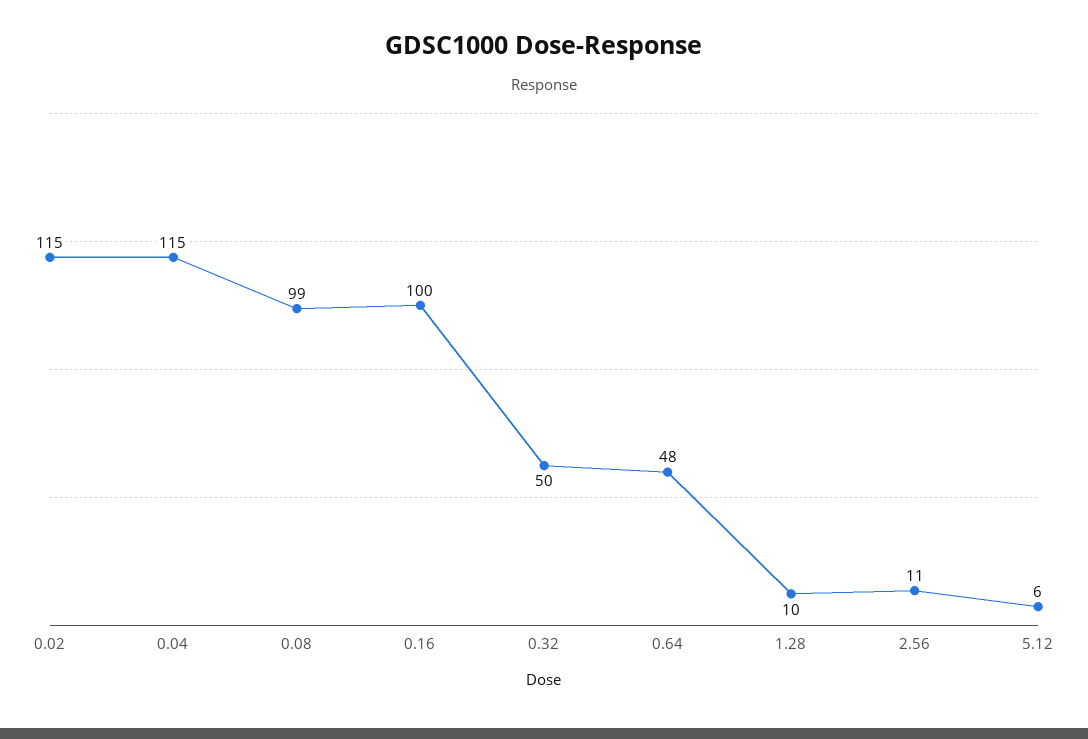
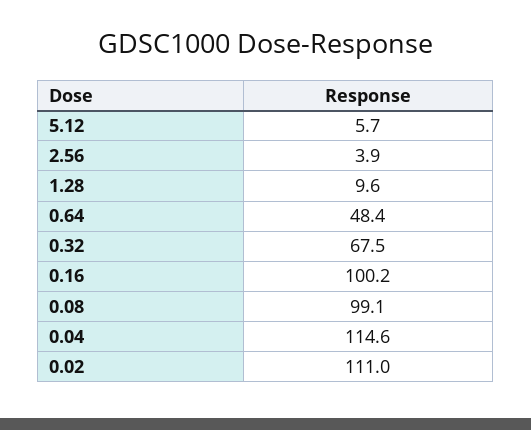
  {
-   "0.02": 115,
+   "0.02": 111,
    "0.04": 114.6,
    "0.08": 99.1,
    "0.16": 100.2,
-   "0.32": 50,
+   "0.32": 67.5,
    "0.64": 48.4,
    "1.28": 9.6,
-   "2.56": 11,
+   "2.56": 3.9,
    "5.12": 5.7
  }

